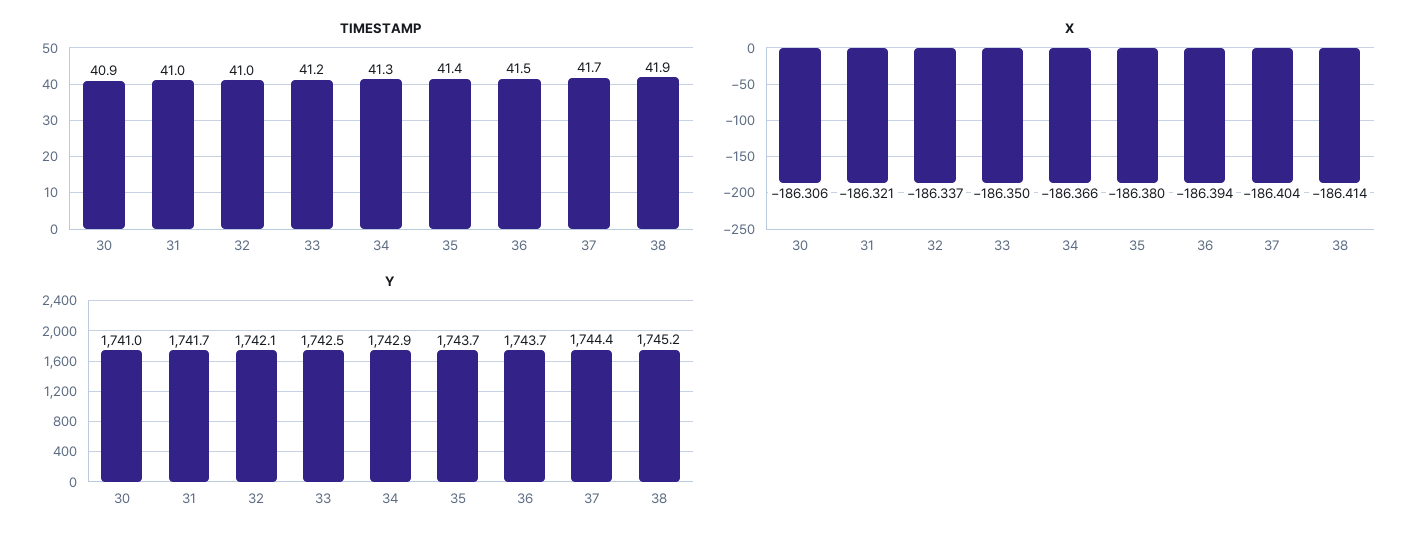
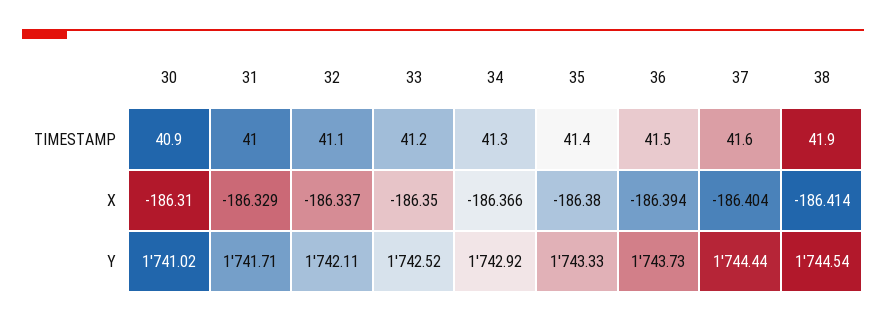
  {
    "TIMESTAMP": {
      "30": 40.9,
      "31": 41,
-     "32": 41,
+     "32": 41.1,
      "33": 41.2,
      "34": 41.3,
      "35": 41.4,
      "36": 41.5,
-     "37": 41.7,
+     "37": 41.6,
      "38": 41.9
    },
    "X": {
-     "30": -186.306,
+     "30": -186.31,
-     "31": -186.321,
+     "31": -186.329,
      "32": -186.337,
      "33": -186.35,
      "34": -186.366,
      "35": -186.38,
      "36": -186.394,
      "37": -186.404,
      "38": -186.414
    },
    "Y": {
      "30": 1741.02,
      "31": 1741.71,
      "32": 1742.11,
      "33": 1742.52,
      "34": 1742.92,
-     "35": 1743.7,
+     "35": 1743.33,
      "36": 1743.73,
      "37": 1744.44,
-     "38": 1745.2
+     "38": 1744.54
    }
  }

